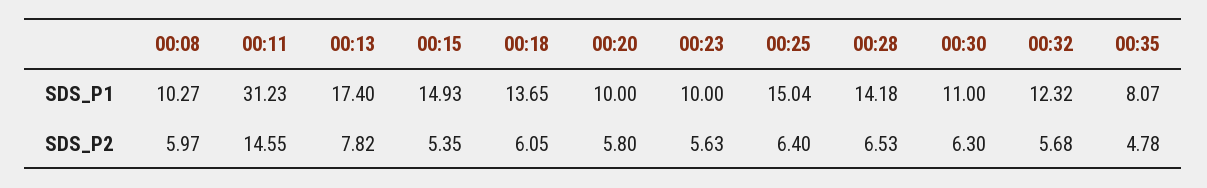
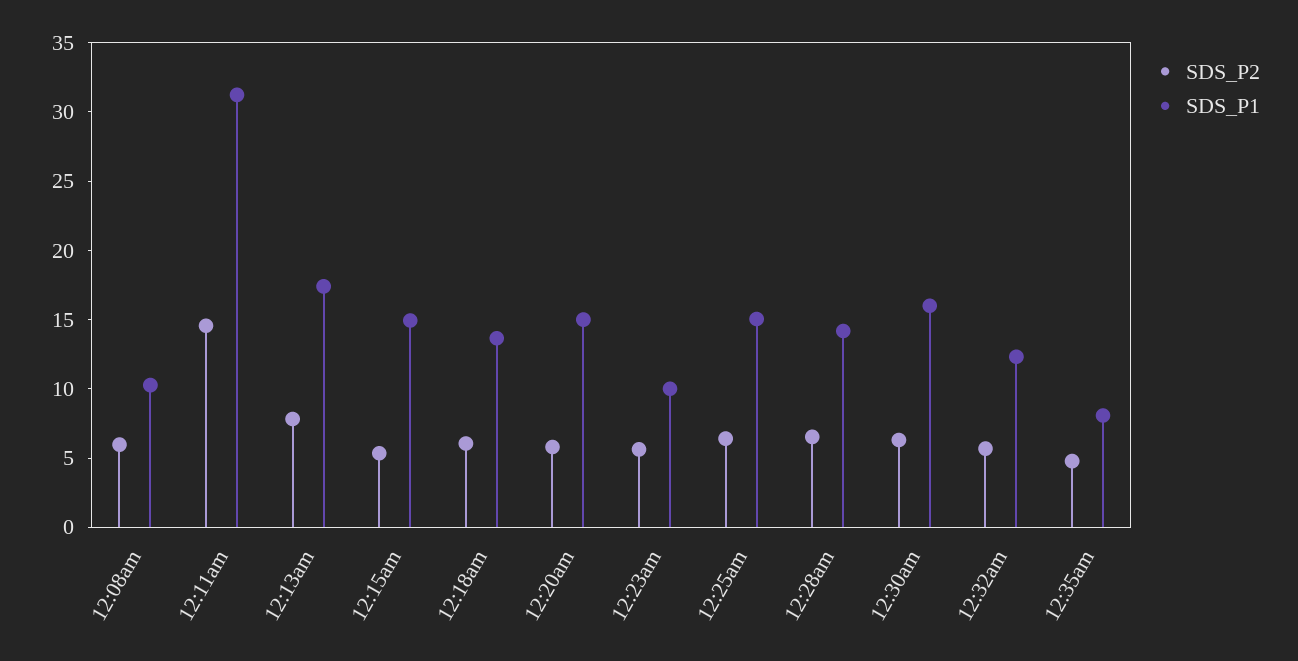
  {
    "SDS_P1": {
      "00:08": 10.27,
      "00:11": 31.23,
      "00:13": 17.4,
      "00:15": 14.93,
      "00:18": 13.65,
-     "00:20": 10,
+     "00:20": 15,
      "00:23": 10,
      "00:25": 15.04,
      "00:28": 14.18,
-     "00:30": 11,
+     "00:30": 16,
      "00:32": 12.32,
      "00:35": 8.07
    },
    "SDS_P2": {
      "00:08": 5.97,
      "00:11": 14.55,
      "00:13": 7.82,
      "00:15": 5.35,
      "00:18": 6.05,
      "00:20": 5.8,
      "00:23": 5.63,
      "00:25": 6.4,
      "00:28": 6.53,
      "00:30": 6.3,
      "00:32": 5.68,
      "00:35": 4.78
    }
  }

